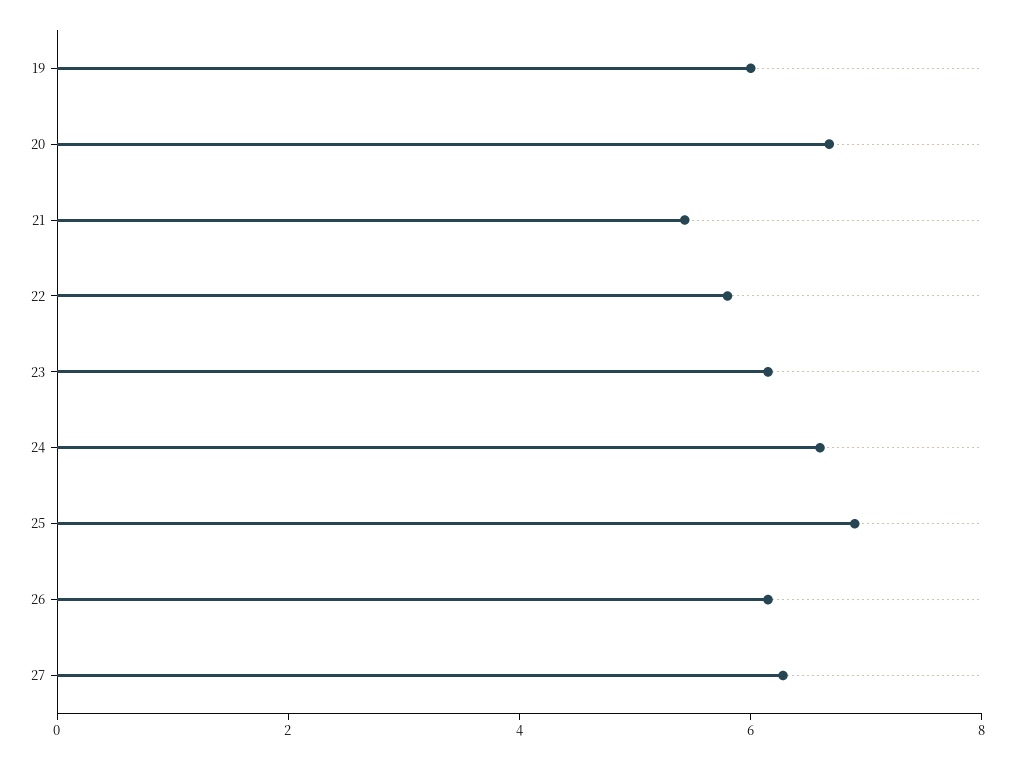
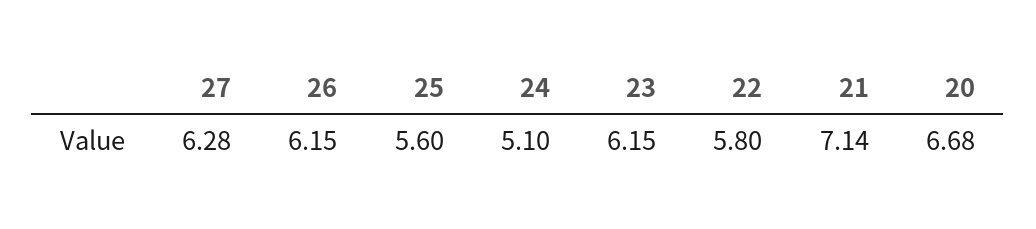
  {
-   "19": 6,
    "20": 6.68,
-   "21": 5.5,
+   "21": 7.14,
    "22": 5.8,
    "23": 6.15,
-   "24": 6.5,
+   "24": 5.1,
-   "25": 7,
+   "25": 5.6,
    "26": 6.15,
    "27": 6.28
  }

